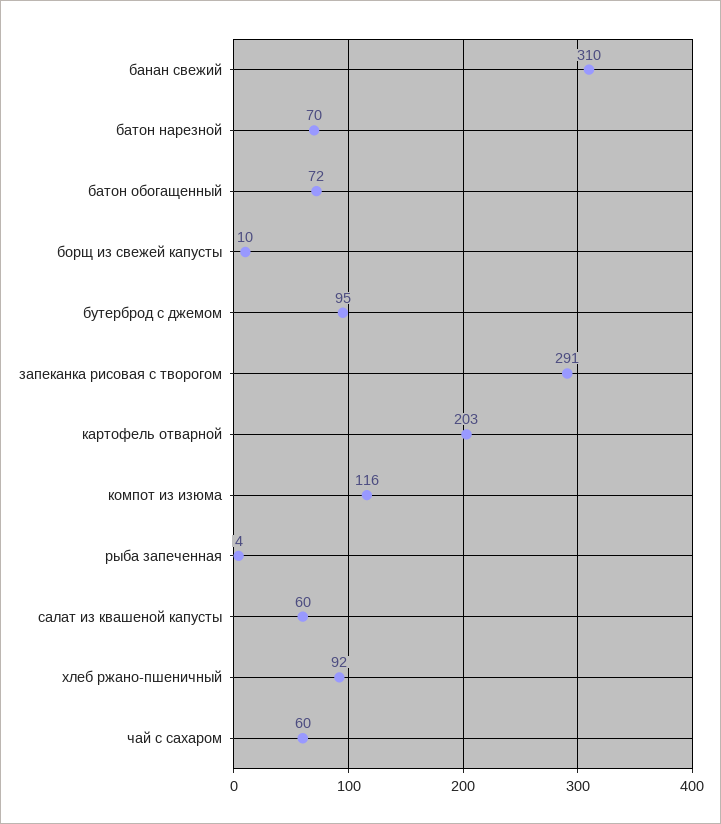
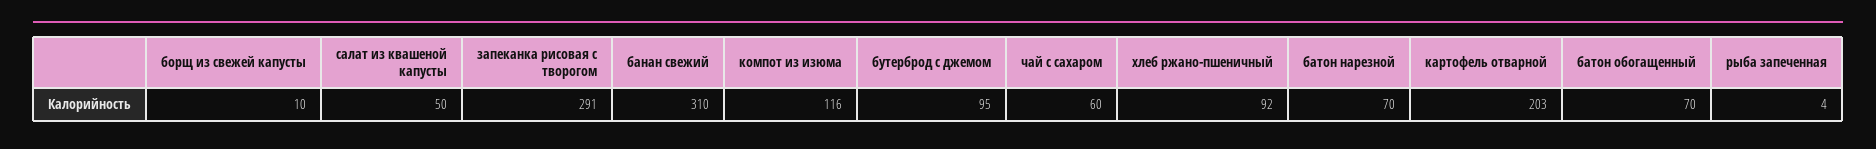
  {
    "банан свежий": 310,
    "батон нарезной": 70,
-   "батон обогащенный": 72,
+   "батон обогащенный": 70,
    "борщ из свежей капусты": 10,
    "бутерброд с джемом": 95,
    "запеканка рисовая с творогом": 291,
    "картофель отварной": 203,
    "компот из изюма": 116,
    "рыба запеченная": 4,
-   "салат из квашеной капусты": 60,
+   "салат из квашеной капусты": 50,
    "хлеб ржано-пшеничный": 92,
    "чай с сахаром": 60
  }

